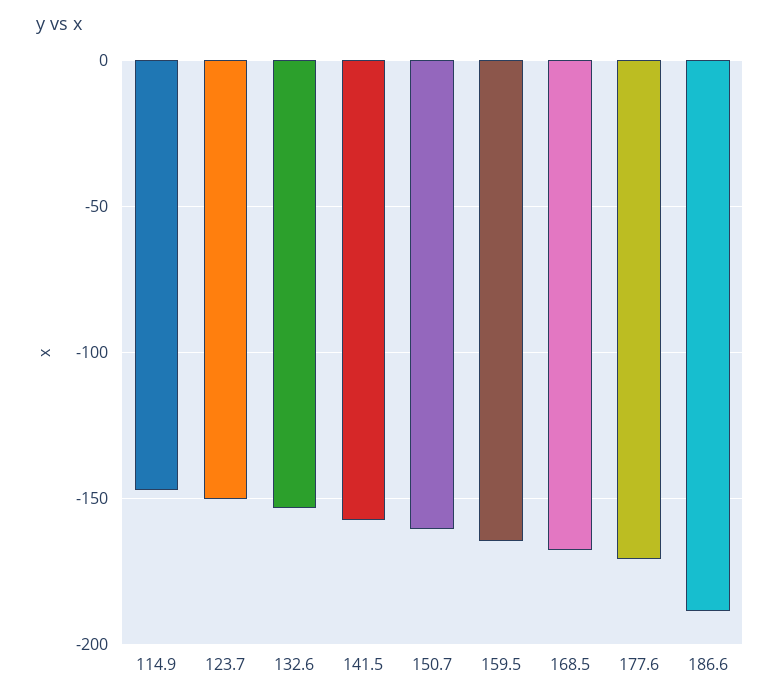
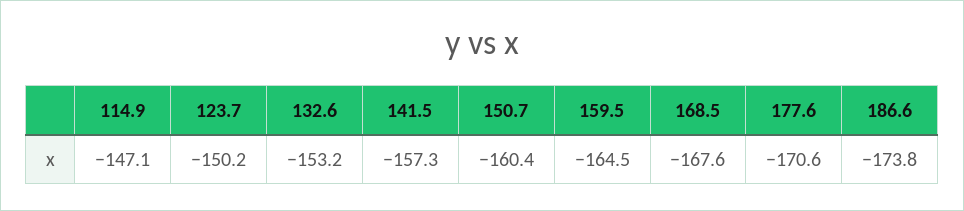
  {
    "114.9": -147.1,
    "123.7": -150.2,
    "132.6": -153.2,
    "141.5": -157.3,
    "150.7": -160.4,
    "159.5": -164.5,
    "168.5": -167.6,
    "177.6": -170.6,
-   "186.6": -190
+   "186.6": -173.8
  }

